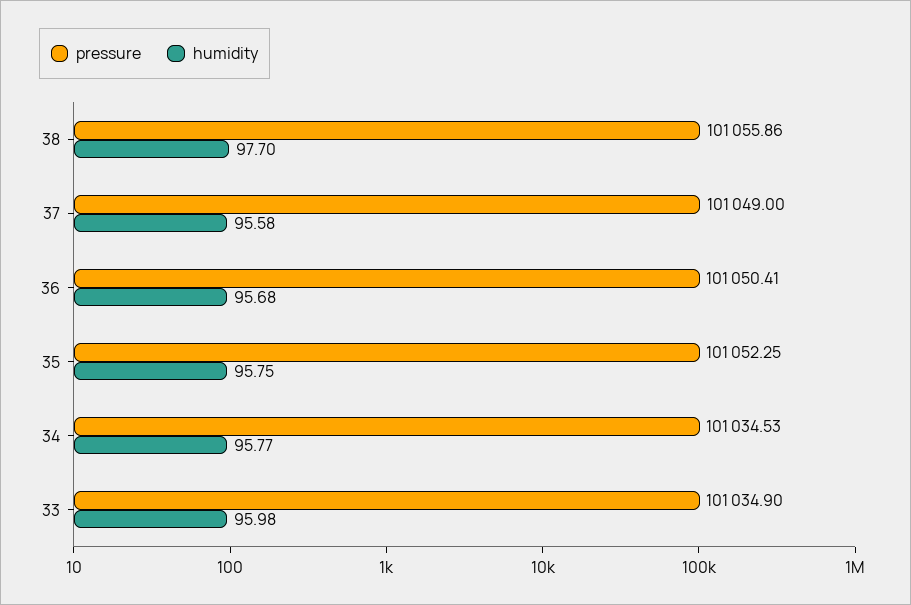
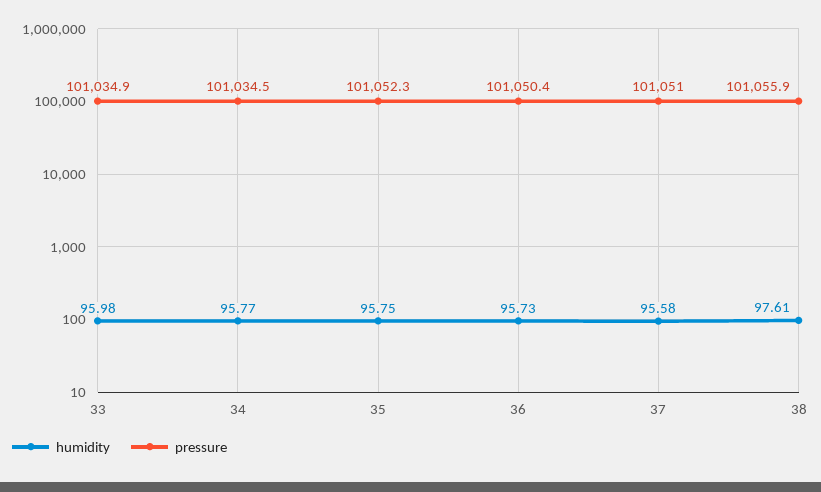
  {
    "pressure": {
      "38": 101055.86,
-     "37": 101049,
+     "37": 101051,
      "36": 101050.41,
      "35": 101052.25,
      "34": 101034.53,
      "33": 101034.9
    },
    "humidity": {
-     "38": 97.7,
+     "38": 97.61,
      "37": 95.58,
-     "36": 95.68,
+     "36": 95.73,
      "35": 95.75,
      "34": 95.77,
      "33": 95.98
    }
  }

